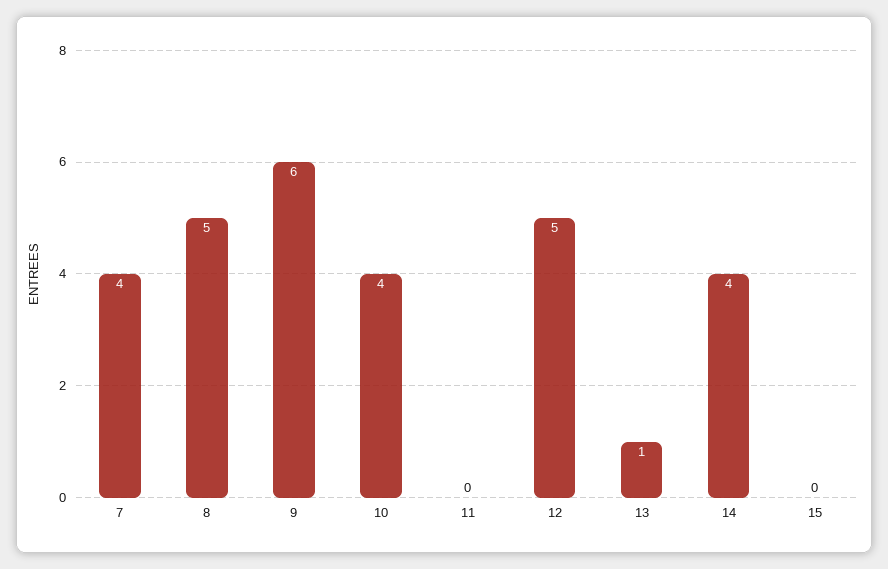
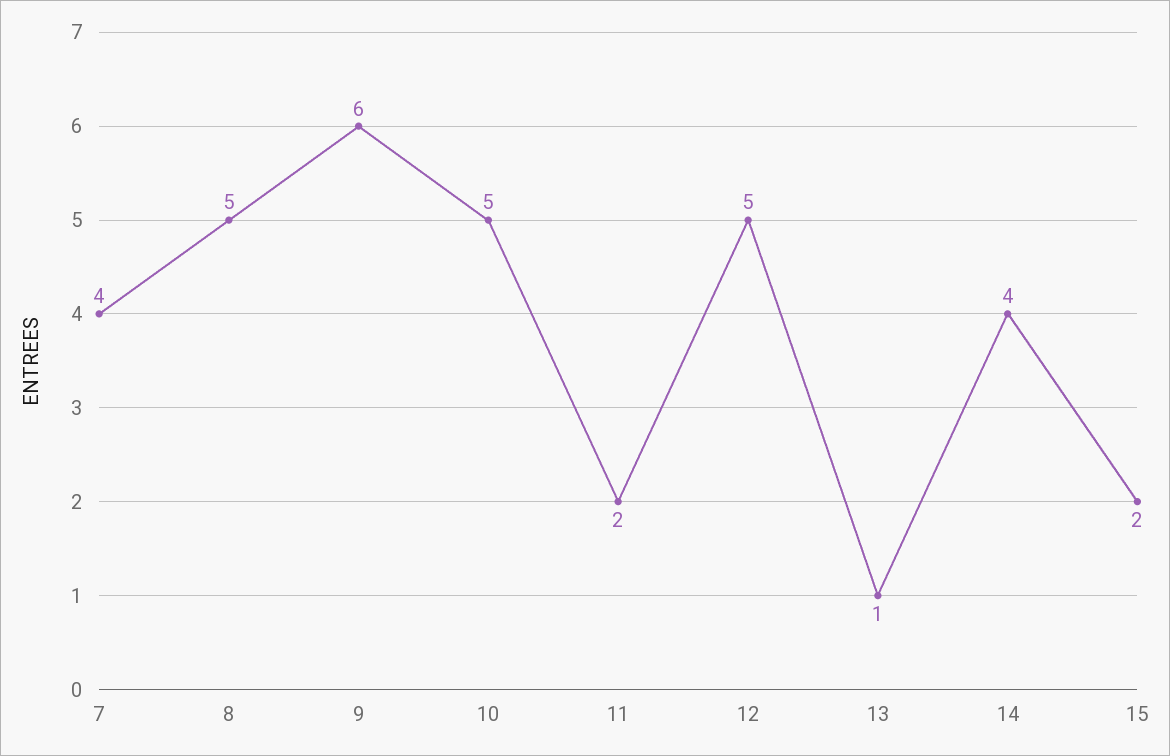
  {
    "7": 4,
    "8": 5,
    "9": 6,
-   "10": 4,
+   "10": 5,
-   "11": 0,
+   "11": 2,
    "12": 5,
    "13": 1,
    "14": 4,
-   "15": 0
+   "15": 2
  }

